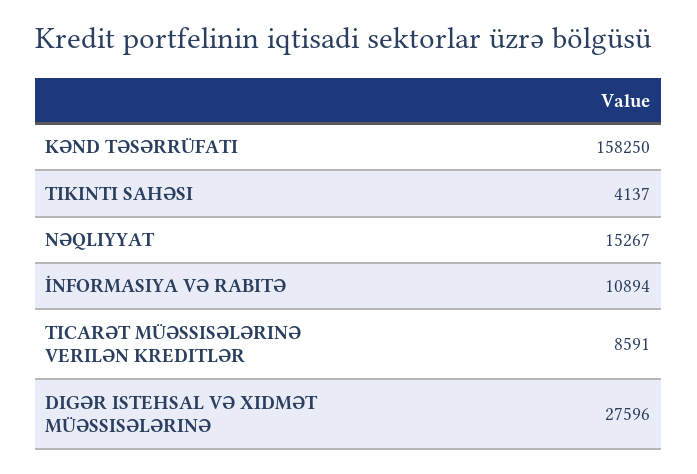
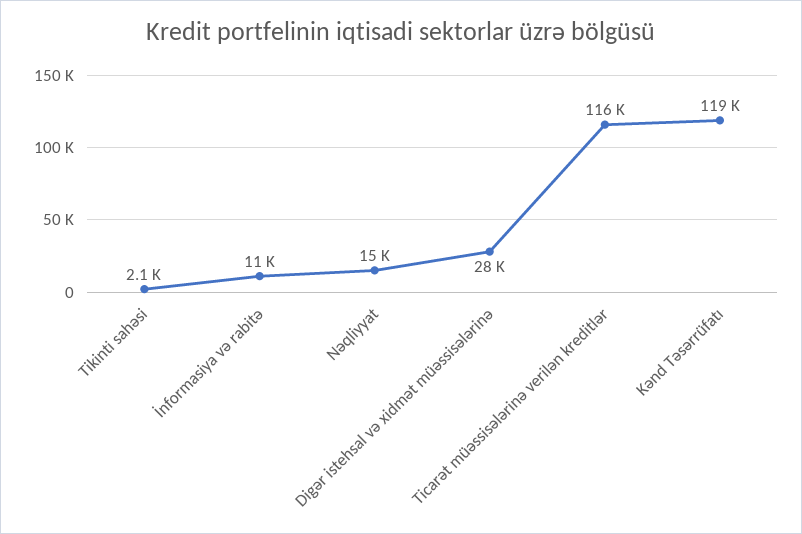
  {
-   "KƏND TƏSƏRRÜFATI": 158250,
+   "KƏND TƏSƏRRÜFATI": 119000,
-   "TIKINTI SAHƏSI": 4137,
+   "TIKINTI SAHƏSI": 2100,
    "NƏQLIYYAT": 15267,
    "İNFORMASIYA VƏ RABITƏ": 10894,
-   "TICARƏT MÜƏSSISƏLƏRINƏ VERILƏN KREDITLƏR": 8591,
+   "TICARƏT MÜƏSSISƏLƏRINƏ VERILƏN KREDITLƏR": 116000,
    "DIGƏR ISTEHSAL VƏ XIDMƏT MÜƏSSISƏLƏRINƏ": 27596
  }

